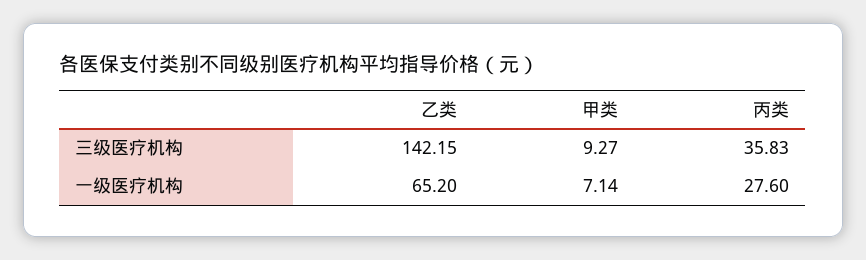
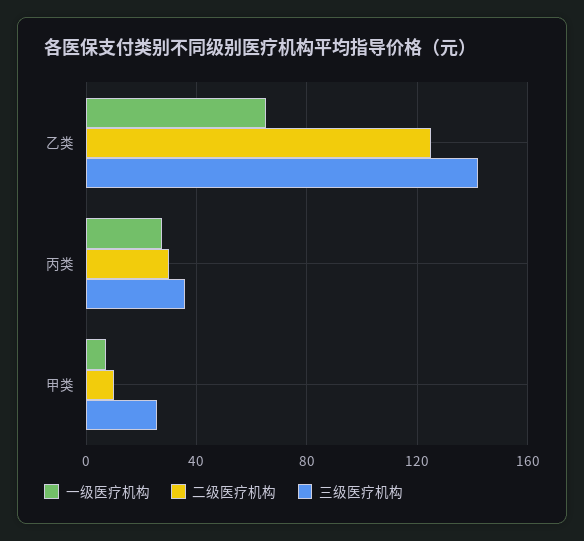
  {
    "三级医疗机构": {
      "乙类": 142.15,
-     "甲类": 9.27,
+     "甲类": 25,
      "丙类": 35.83
    },
    "一级医疗机构": {
      "乙类": 65.2,
      "甲类": 7.14,
      "丙类": 27.6
-   }
+   },
+   "二级医疗机构": {
+     "乙类": 125,
+     "丙类": 30,
+     "甲类": 10
+   }
  }

